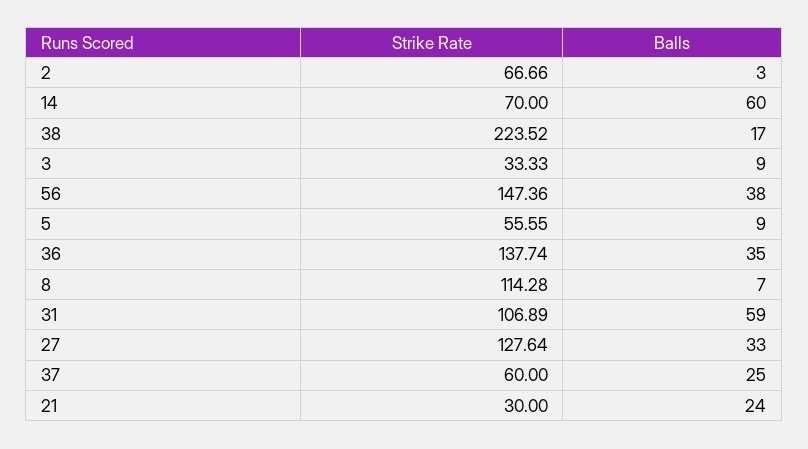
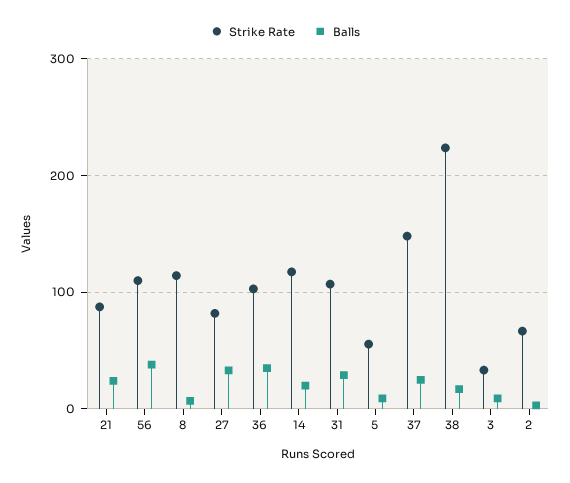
  {
    "Strike Rate": {
      "2": 66.66,
-     "14": 70,
+     "14": 120,
      "38": 223.52,
      "3": 33.33,
-     "56": 147.36,
+     "56": 110,
      "5": 55.55,
-     "36": 137.74,
+     "36": 100,
      "8": 114.28,
      "31": 106.89,
-     "27": 127.64,
+     "27": 80,
-     "37": 60,
+     "37": 150,
-     "21": 30
+     "21": 90
    },
    "Balls": {
      "2": 3,
-     "14": 60,
+     "14": 20,
      "38": 17,
      "3": 9,
      "56": 38,
      "5": 9,
      "36": 35,
      "8": 7,
-     "31": 59,
+     "31": 30,
      "27": 33,
      "37": 25,
      "21": 24
    }
  }

